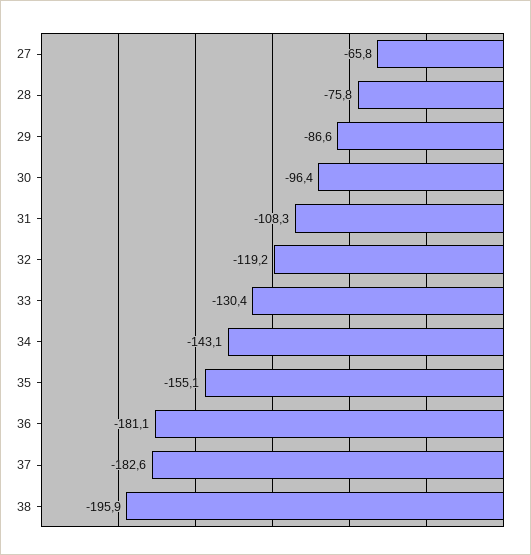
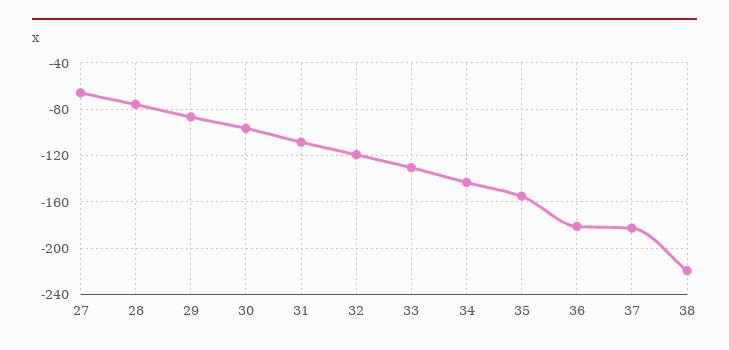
  {
    "27": -65.8,
    "28": -75.8,
    "29": -86.6,
    "30": -96.4,
    "31": -108.3,
    "32": -119.2,
    "33": -130.4,
    "34": -143.1,
    "35": -155.1,
    "36": -181.1,
    "37": -182.6,
-   "38": -195.9
+   "38": -220
  }

